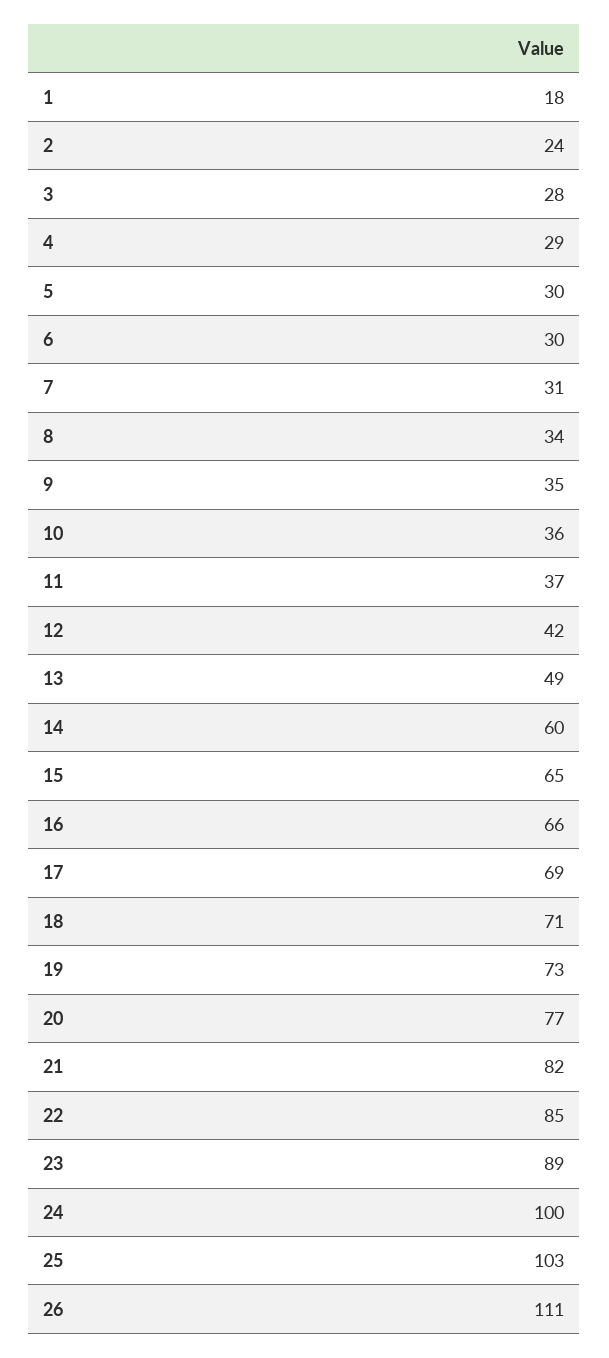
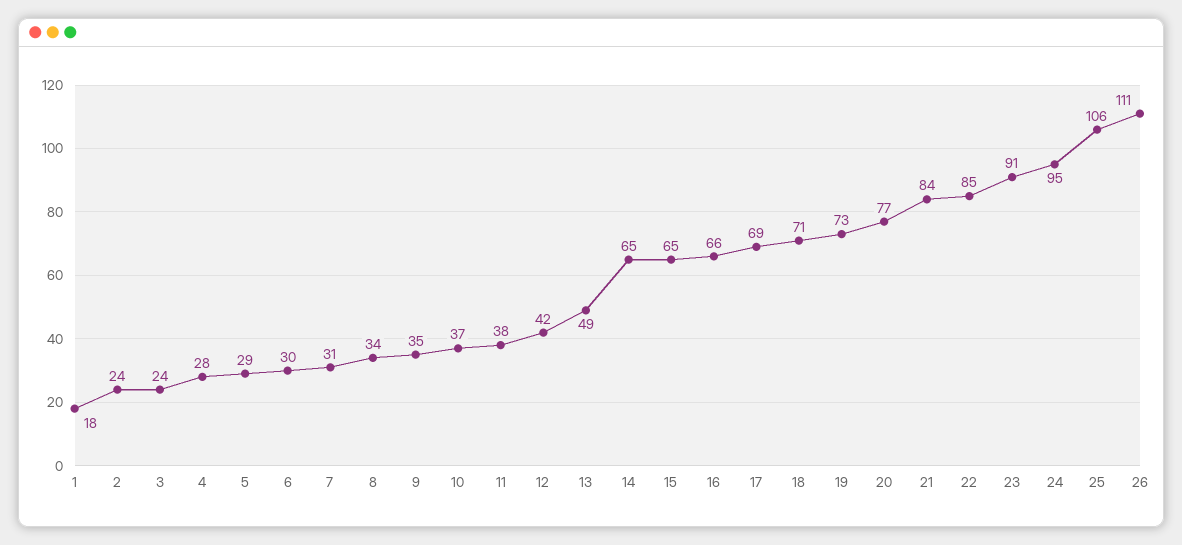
  {
    "1": 18,
    "2": 24,
-   "3": 28,
+   "3": 24,
-   "4": 29,
+   "4": 28,
-   "5": 30,
+   "5": 29,
    "6": 30,
    "7": 31,
    "8": 34,
    "9": 35,
-   "10": 36,
+   "10": 37,
-   "11": 37,
+   "11": 38,
    "12": 42,
    "13": 49,
-   "14": 60,
+   "14": 65,
    "15": 65,
    "16": 66,
    "17": 69,
    "18": 71,
    "19": 73,
    "20": 77,
-   "21": 82,
+   "21": 84,
    "22": 85,
-   "23": 89,
+   "23": 91,
-   "24": 100,
+   "24": 95,
-   "25": 103,
+   "25": 106,
    "26": 111
  }

